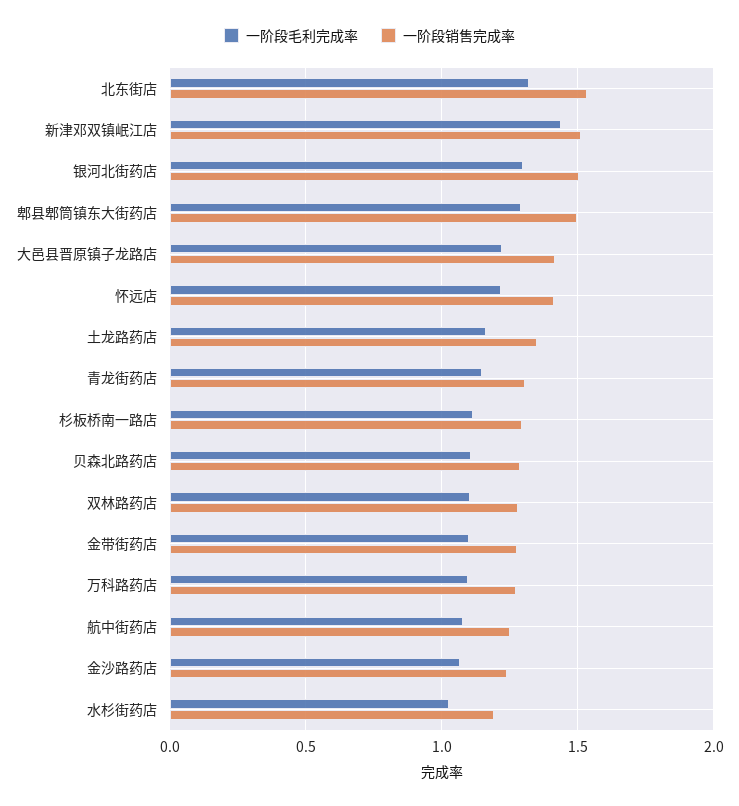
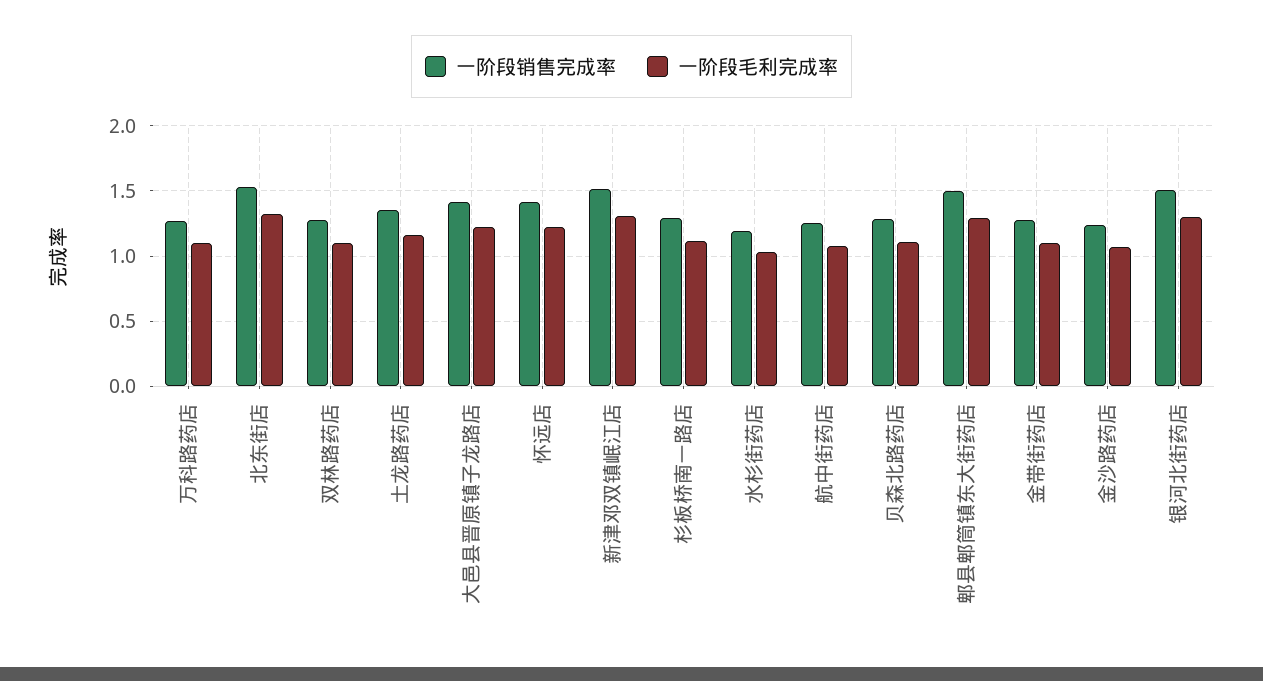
  {
    "一阶段毛利完成率": {
      "北东街店": 1.3,
-     "新津邓双镇岷江店": 1.45,
+     "新津邓双镇岷江店": 1.3,
      "银河北街药店": 1.3,
      "郫县郫筒镇东大街药店": 1.3,
      "大邑县晋原镇子龙路店": 1.2,
      "怀远店": 1.2,
      "土龙路药店": 1.15,
-     "青龙街药店": 1.15,
      "杉板桥南一路店": 1.1,
      "贝森北路药店": 1.1,
      "双林路药店": 1.1,
      "金带街药店": 1.1,
      "万科路药店": 1.1,
      "航中街药店": 1.1,
      "金沙路药店": 1.05,
      "水杉街药店": 1.05
    },
    "一阶段销售完成率": {
      "北东街店": 1.55,
      "新津邓双镇岷江店": 1.5,
      "银河北街药店": 1.5,
      "郫县郫筒镇东大街药店": 1.5,
      "大邑县晋原镇子龙路店": 1.4,
      "怀远店": 1.4,
      "土龙路药店": 1.35,
-     "青龙街药店": 1.3,
      "杉板桥南一路店": 1.3,
      "贝森北路药店": 1.3,
      "双林路药店": 1.3,
      "金带街药店": 1.3,
      "万科路药店": 1.25,
      "航中街药店": 1.25,
      "金沙路药店": 1.25,
      "水杉街药店": 1.2
    }
  }

